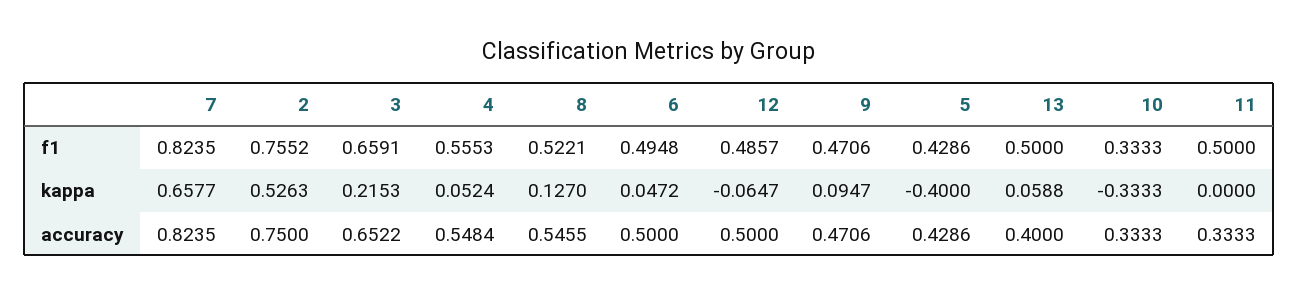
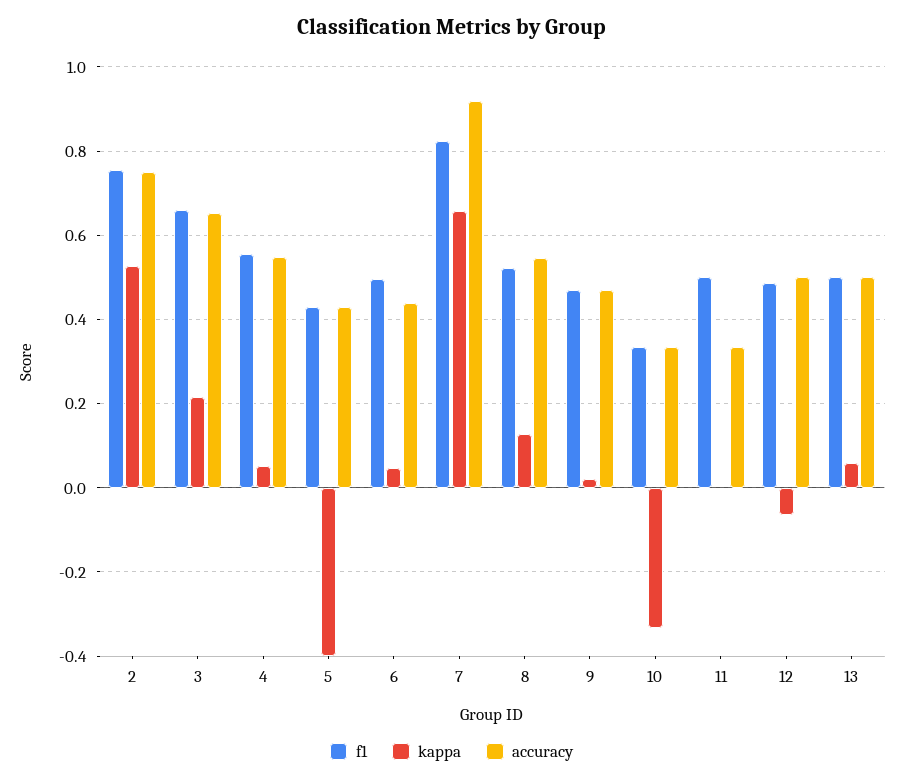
  {
    "f1": {
      "7": 0.8235,
      "2": 0.7552,
      "3": 0.6591,
      "4": 0.5553,
      "8": 0.5221,
      "6": 0.4948,
      "12": 0.4857,
      "9": 0.4706,
      "5": 0.4286,
      "13": 0.5,
      "10": 0.3333,
      "11": 0.5
    },
    "kappa": {
      "7": 0.6577,
      "2": 0.5263,
      "3": 0.2153,
      "4": 0.0524,
      "8": 0.127,
      "6": 0.0472,
      "12": -0.0647,
-     "9": 0.0947,
+     "9": 0.02,
      "5": -0.4,
      "13": 0.0588,
      "10": -0.3333,
      "11": 0
    },
    "accuracy": {
-     "7": 0.8235,
+     "7": 0.92,
      "2": 0.75,
      "3": 0.6522,
      "4": 0.5484,
      "8": 0.5455,
-     "6": 0.5,
+     "6": 0.44,
      "12": 0.5,
      "9": 0.4706,
      "5": 0.4286,
-     "13": 0.4,
+     "13": 0.5,
      "10": 0.3333,
      "11": 0.3333
    }
  }

